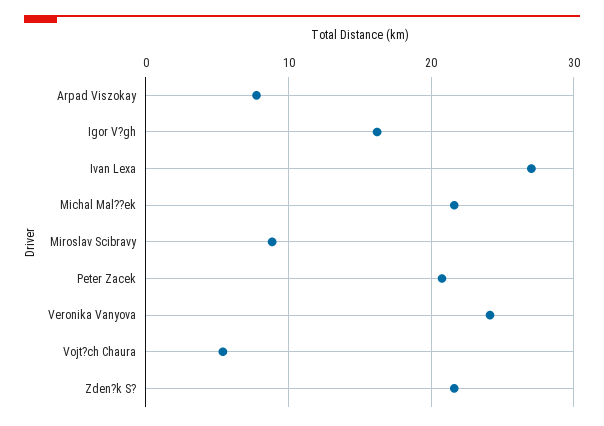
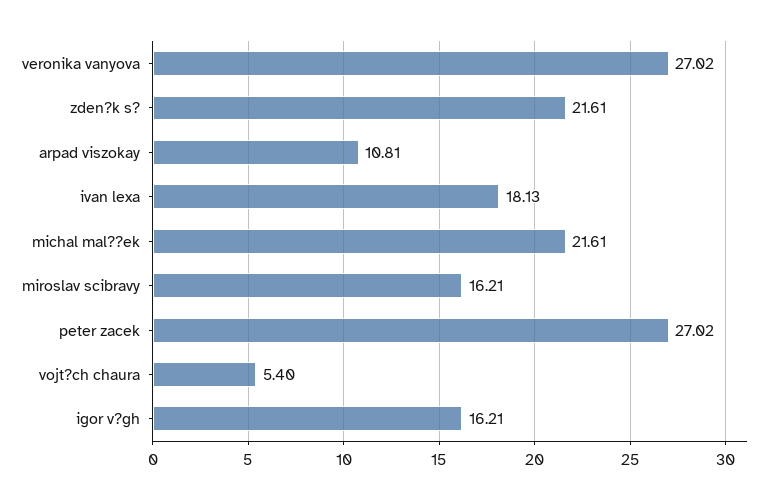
  {
-   "Arpad Viszokay": 8,
+   "Arpad Viszokay": 10.81,
    "Igor V?gh": 16.21,
-   "Ivan Lexa": 27,
+   "Ivan Lexa": 18.13,
    "Michal Mal??ek": 21.61,
-   "Miroslav Scibravy": 9,
+   "Miroslav Scibravy": 16.21,
-   "Peter Zacek": 21,
+   "Peter Zacek": 27.02,
-   "Veronika Vanyova": 24,
+   "Veronika Vanyova": 27.02,
    "Vojt?ch Chaura": 5.4,
    "Zden?k S?": 21.61
  }

